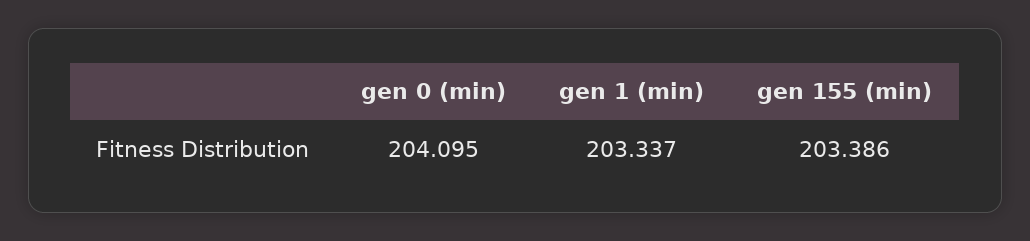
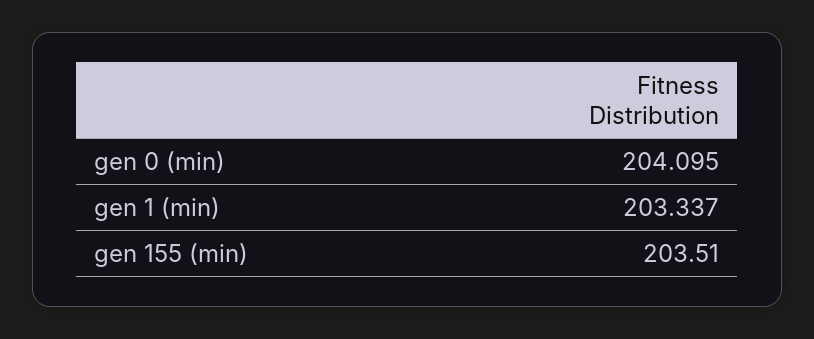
  {
    "gen 0 (min)": 204.095,
    "gen 1 (min)": 203.337,
-   "gen 155 (min)": 203.386
+   "gen 155 (min)": 203.51
  }

